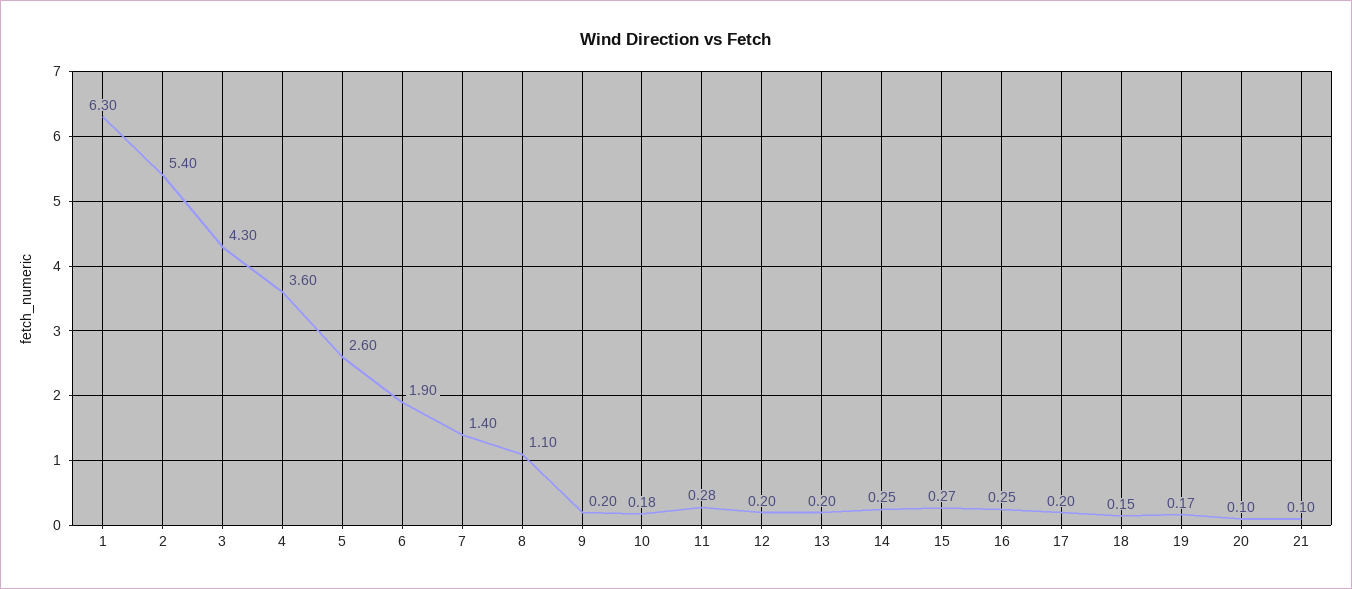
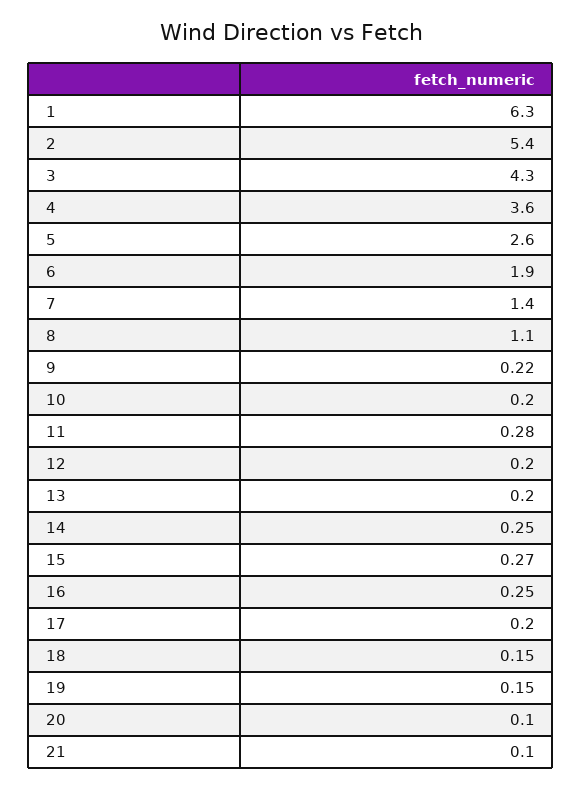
  {
    "1": 6.3,
    "2": 5.4,
    "3": 4.3,
    "4": 3.6,
    "5": 2.6,
    "6": 1.9,
    "7": 1.4,
    "8": 1.1,
-   "9": 0.2,
+   "9": 0.22,
-   "10": 0.18,
+   "10": 0.2,
    "11": 0.28,
    "12": 0.2,
    "13": 0.2,
    "14": 0.25,
    "15": 0.27,
    "16": 0.25,
    "17": 0.2,
    "18": 0.15,
-   "19": 0.17,
+   "19": 0.15,
    "20": 0.1,
    "21": 0.1
  }

